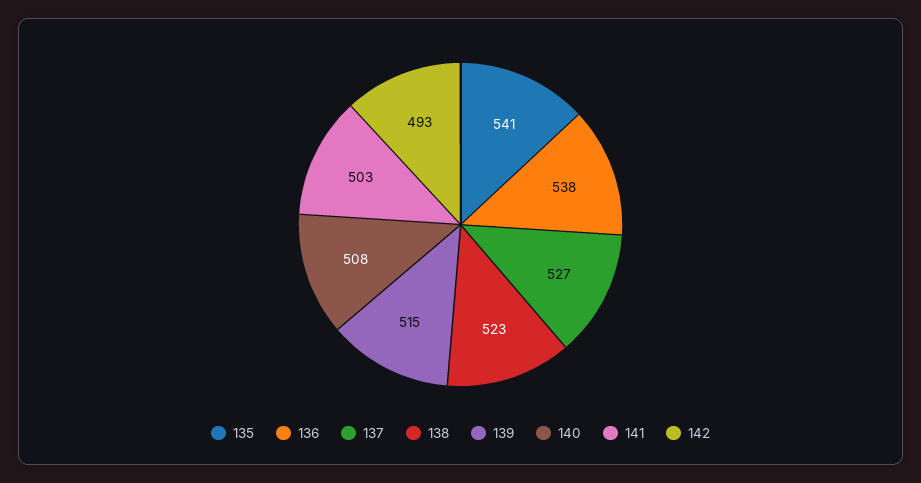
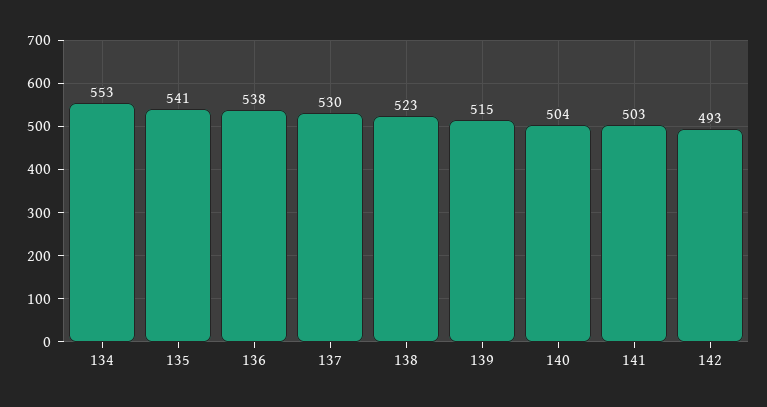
  {
    "135": 541,
    "136": 538,
-   "137": 527,
+   "137": 530,
    "138": 523,
    "139": 515,
-   "140": 508,
+   "140": 504,
    "141": 503,
-   "142": 493
+   "142": 493,
+   "134": 553
  }

